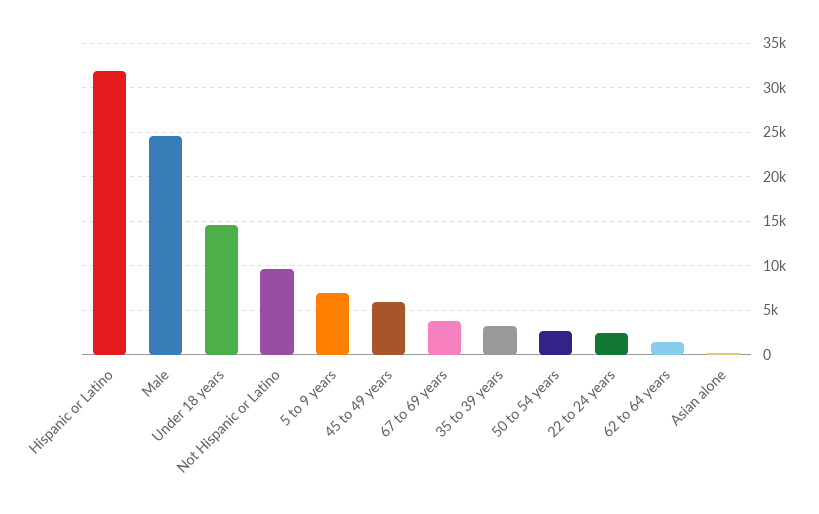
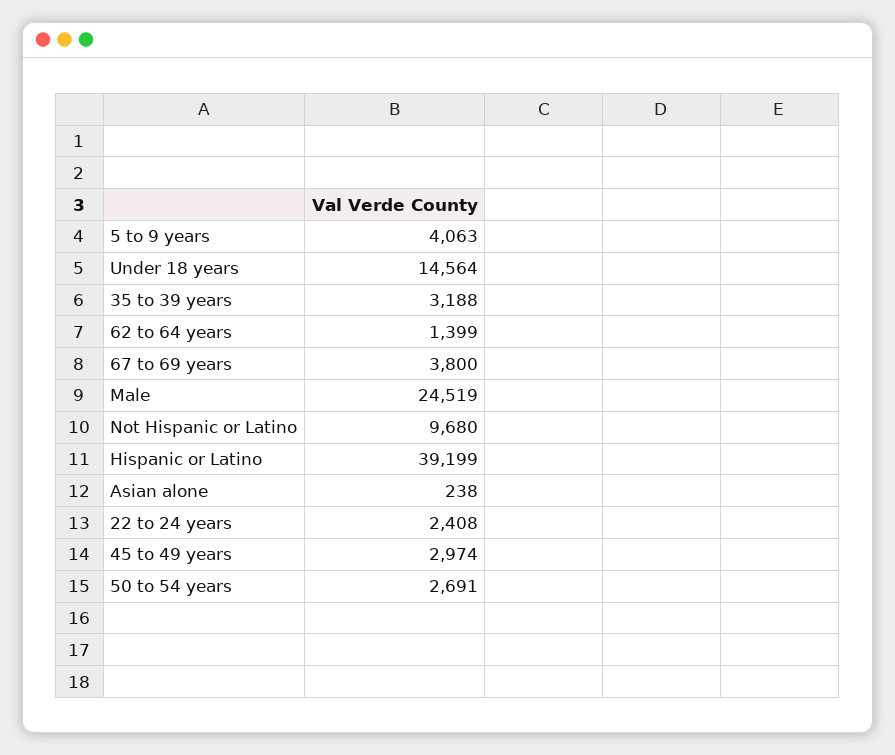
  {
-   "Hispanic or Latino": 32000,
+   "Hispanic or Latino": 39199,
    "Male": 24519,
    "Under 18 years": 14564,
    "Not Hispanic or Latino": 9680,
-   "5 to 9 years": 7000,
+   "5 to 9 years": 4063,
-   "45 to 49 years": 6000,
+   "45 to 49 years": 2974,
    "67 to 69 years": 3800,
    "35 to 39 years": 3188,
    "50 to 54 years": 2691,
    "22 to 24 years": 2408,
    "62 to 64 years": 1399,
    "Asian alone": 238
  }

